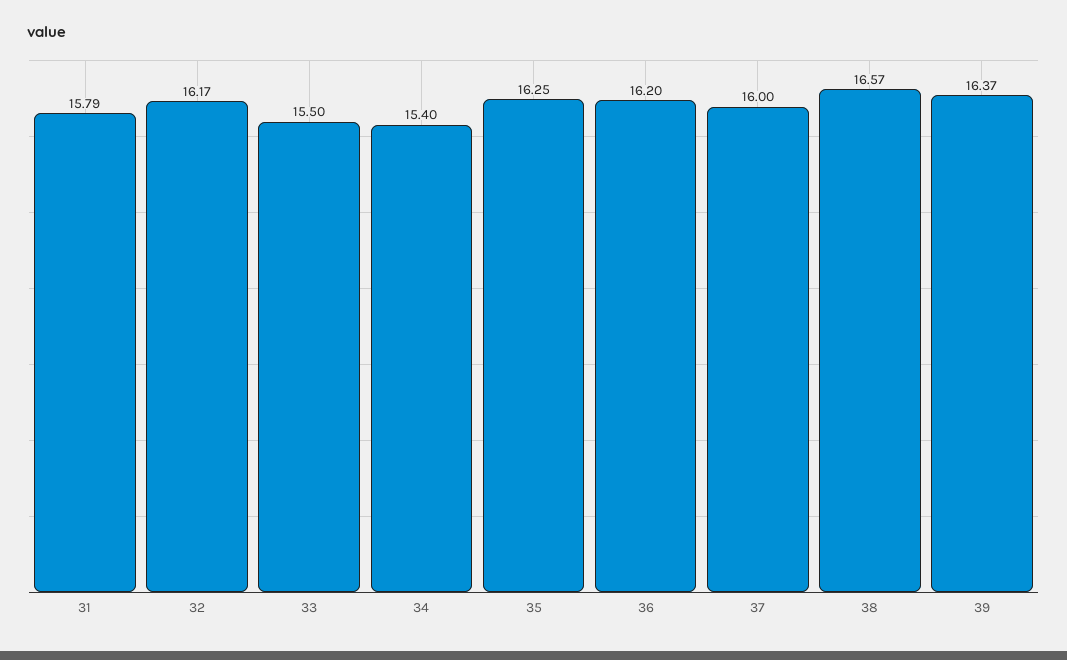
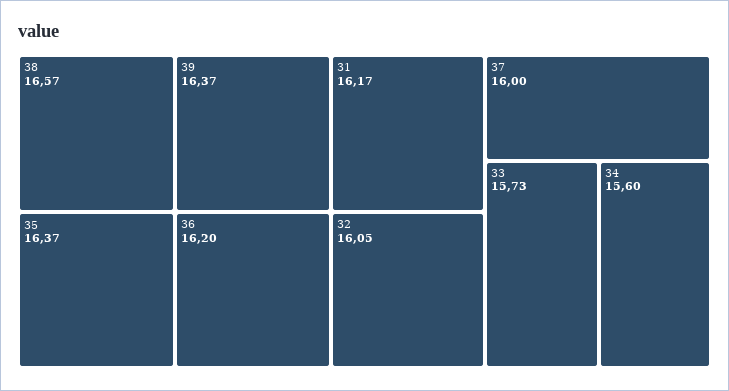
  {
-   "31": 15.79,
+   "31": 16.17,
-   "32": 16.17,
+   "32": 16.05,
-   "33": 15.5,
+   "33": 15.73,
-   "34": 15.4,
+   "34": 15.6,
-   "35": 16.25,
+   "35": 16.37,
    "36": 16.2,
    "37": 16,
    "38": 16.57,
    "39": 16.37
  }

